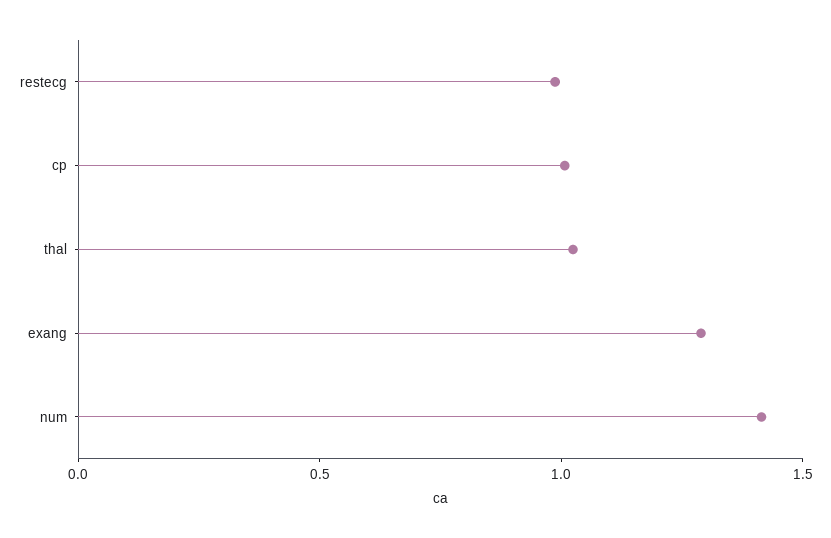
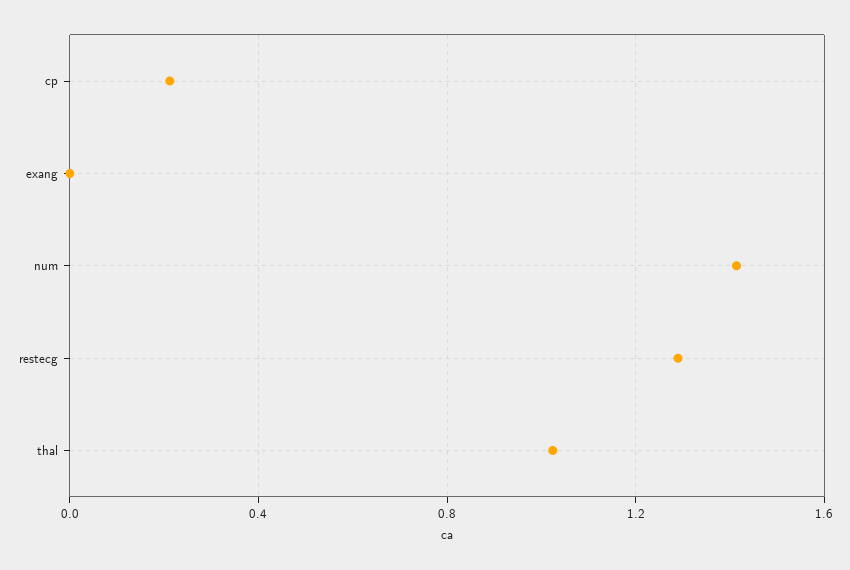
  {
-   "restecg": 1,
+   "restecg": 1.3,
-   "cp": 1,
+   "cp": 0.2,
    "thal": 1,
-   "exang": 1.3,
+   "exang": 0,
    "num": 1.4
  }

